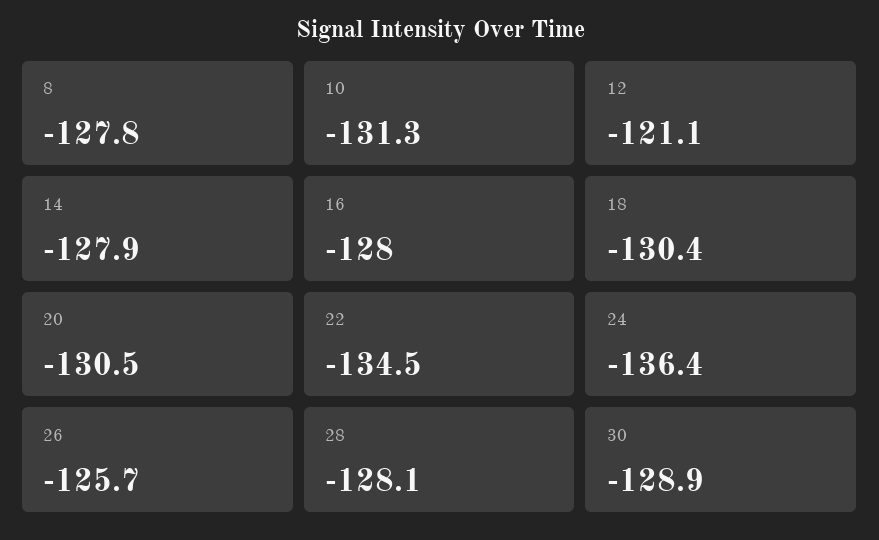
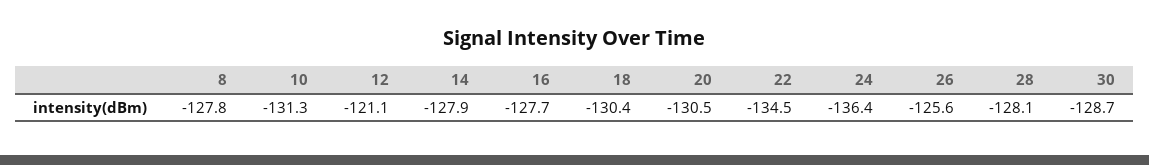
  {
    "8": -127.8,
    "10": -131.3,
    "12": -121.1,
    "14": -127.9,
-   "16": -128,
+   "16": -127.7,
    "18": -130.4,
    "20": -130.5,
    "22": -134.5,
    "24": -136.4,
-   "26": -125.7,
+   "26": -125.6,
    "28": -128.1,
-   "30": -128.9
+   "30": -128.7
  }

